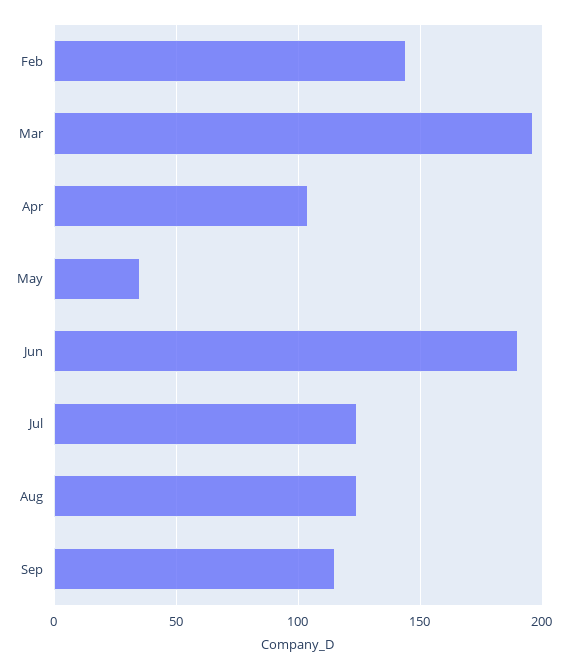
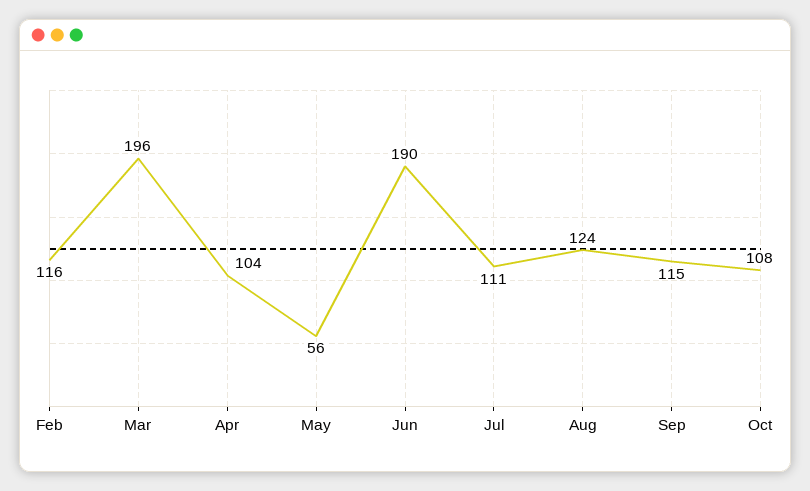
  {
-   "Feb": 145,
+   "Feb": 116,
    "Mar": 196,
    "Apr": 104,
-   "May": 35,
+   "May": 56,
    "Jun": 190,
-   "Jul": 125,
+   "Jul": 111,
    "Aug": 124,
-   "Sep": 115
+   "Sep": 115,
+   "Oct": 108
  }

